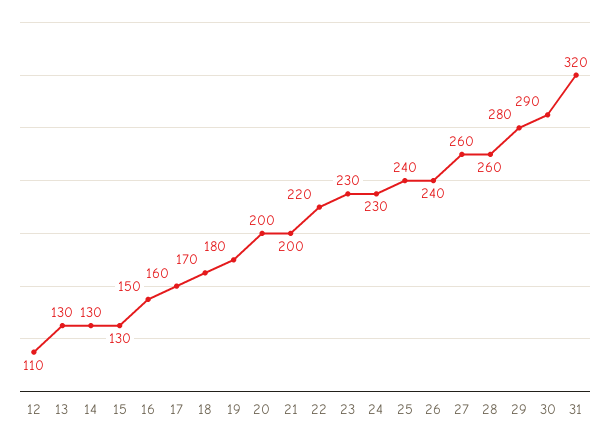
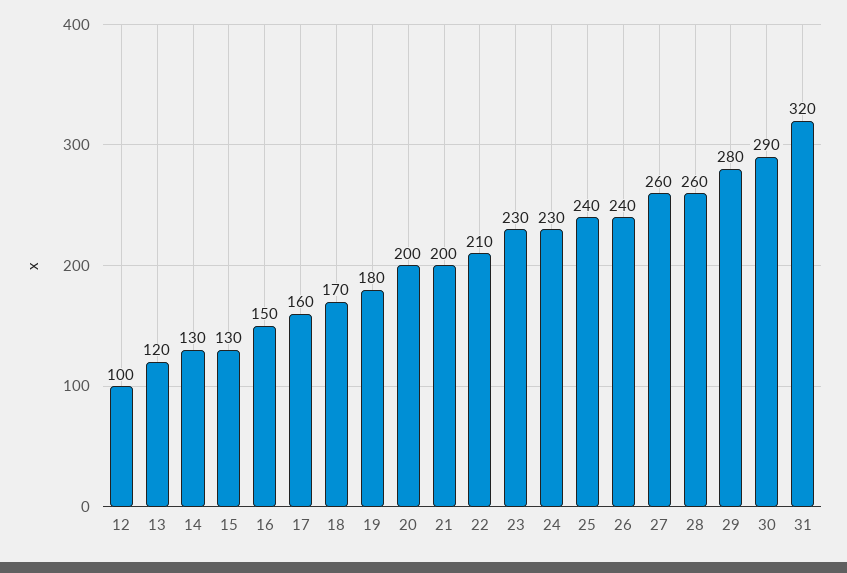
  {
-   "12": 110,
+   "12": 100,
-   "13": 130,
+   "13": 120,
    "14": 130,
    "15": 130,
    "16": 150,
    "17": 160,
    "18": 170,
    "19": 180,
    "20": 200,
    "21": 200,
-   "22": 220,
+   "22": 210,
    "23": 230,
    "24": 230,
    "25": 240,
    "26": 240,
    "27": 260,
    "28": 260,
    "29": 280,
    "30": 290,
    "31": 320
  }

